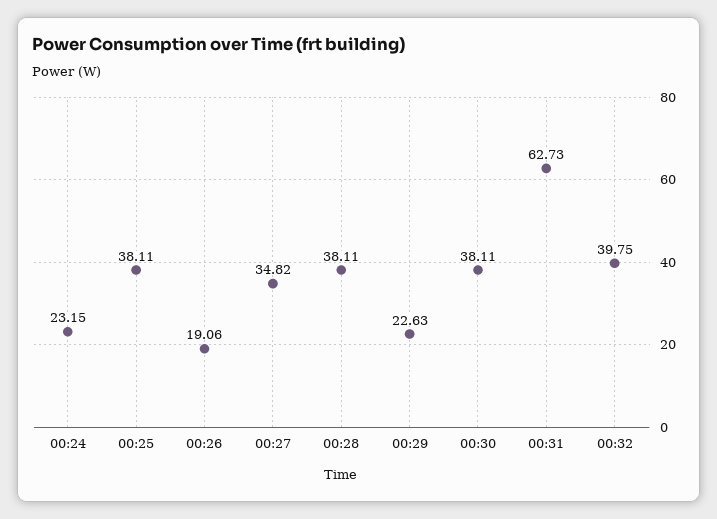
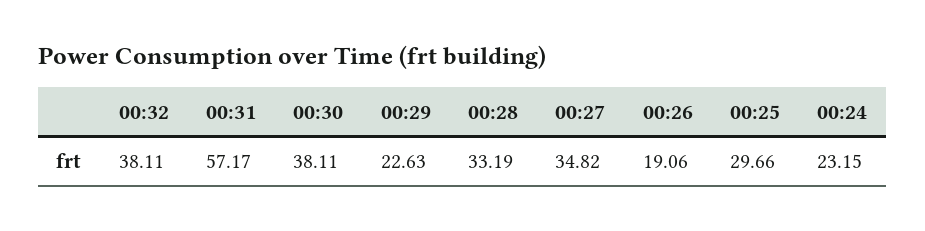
  {
    "00:24": 23.15,
-   "00:25": 38.11,
+   "00:25": 29.66,
    "00:26": 19.06,
    "00:27": 34.82,
-   "00:28": 38.11,
+   "00:28": 33.19,
    "00:29": 22.63,
    "00:30": 38.11,
-   "00:31": 62.73,
+   "00:31": 57.17,
-   "00:32": 39.75
+   "00:32": 38.11
  }

